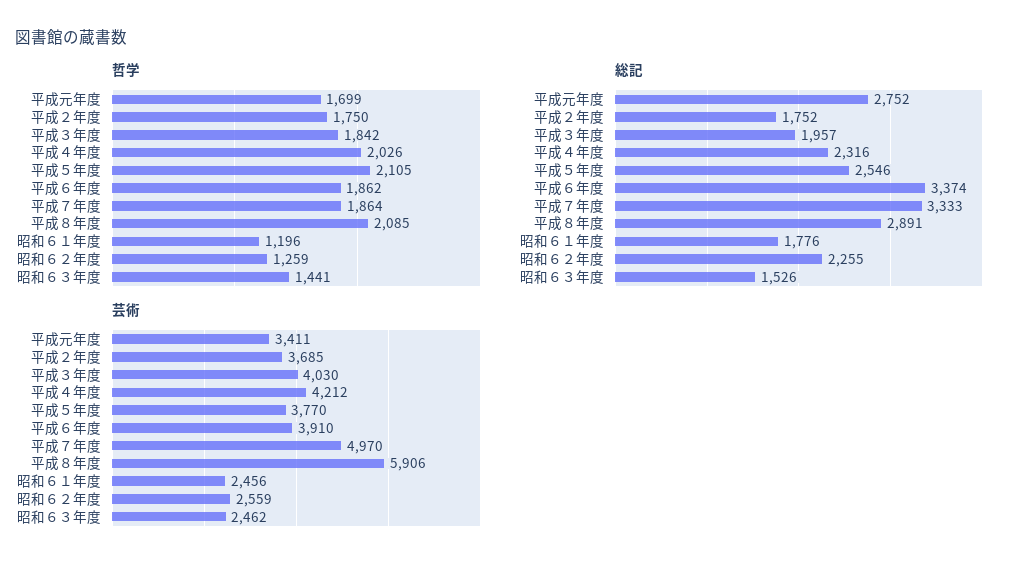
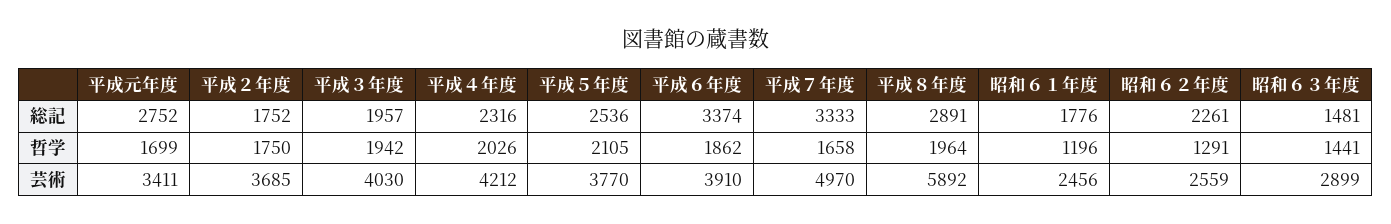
  {
    "哲学": {
      "平成元年度": 1699,
      "平成２年度": 1750,
-     "平成３年度": 1842,
+     "平成３年度": 1942,
      "平成４年度": 2026,
      "平成５年度": 2105,
      "平成６年度": 1862,
-     "平成７年度": 1864,
+     "平成７年度": 1658,
-     "平成８年度": 2085,
+     "平成８年度": 1964,
      "昭和６１年度": 1196,
-     "昭和６２年度": 1259,
+     "昭和６２年度": 1291,
      "昭和６３年度": 1441
    },
    "総記": {
      "平成元年度": 2752,
      "平成２年度": 1752,
      "平成３年度": 1957,
      "平成４年度": 2316,
-     "平成５年度": 2546,
+     "平成５年度": 2536,
      "平成６年度": 3374,
      "平成７年度": 3333,
      "平成８年度": 2891,
      "昭和６１年度": 1776,
-     "昭和６２年度": 2255,
+     "昭和６２年度": 2261,
-     "昭和６３年度": 1526
+     "昭和６３年度": 1481
    },
    "芸術": {
      "平成元年度": 3411,
      "平成２年度": 3685,
      "平成３年度": 4030,
      "平成４年度": 4212,
      "平成５年度": 3770,
      "平成６年度": 3910,
      "平成７年度": 4970,
-     "平成８年度": 5906,
+     "平成８年度": 5892,
      "昭和６１年度": 2456,
      "昭和６２年度": 2559,
-     "昭和６３年度": 2462
+     "昭和６３年度": 2899
    }
  }

